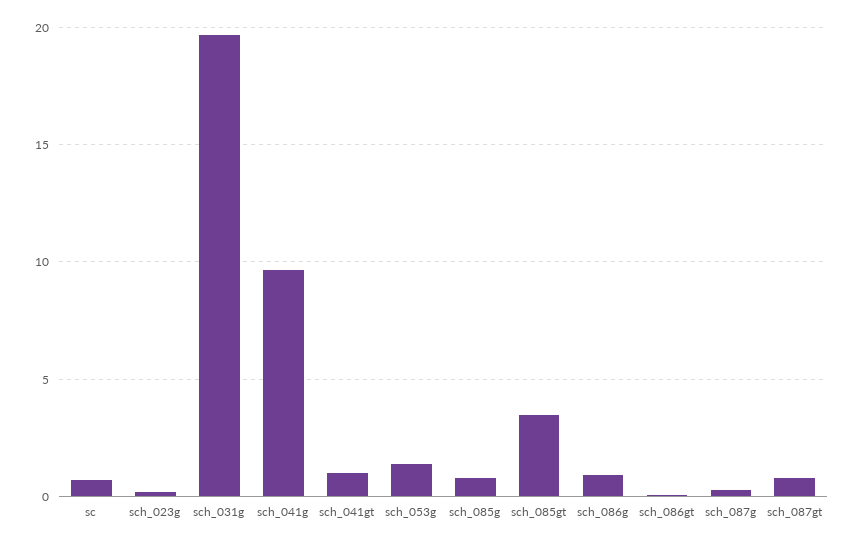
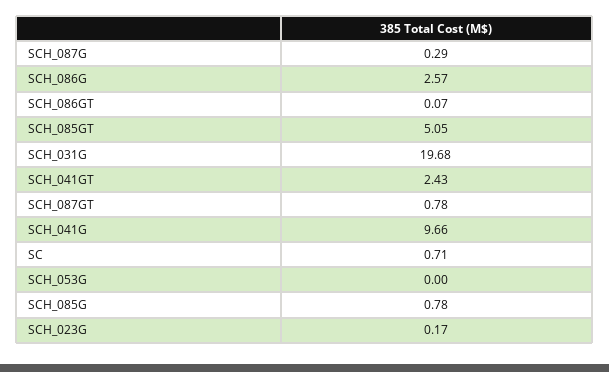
  {
    "sc": 0.71,
    "sch_023g": 0.17,
    "sch_031g": 19.68,
    "sch_041g": 9.66,
-   "sch_041gt": 1,
+   "sch_041gt": 2.43,
-   "sch_053g": 1.5,
+   "sch_053g": 0,
    "sch_085g": 0.78,
-   "sch_085gt": 3.5,
+   "sch_085gt": 5.05,
-   "sch_086g": 1,
+   "sch_086g": 2.57,
    "sch_086gt": 0.07,
    "sch_087g": 0.29,
    "sch_087gt": 0.78
  }

